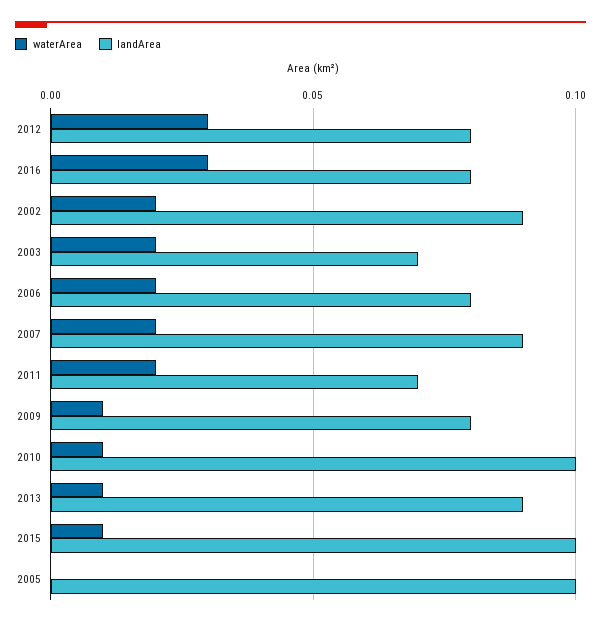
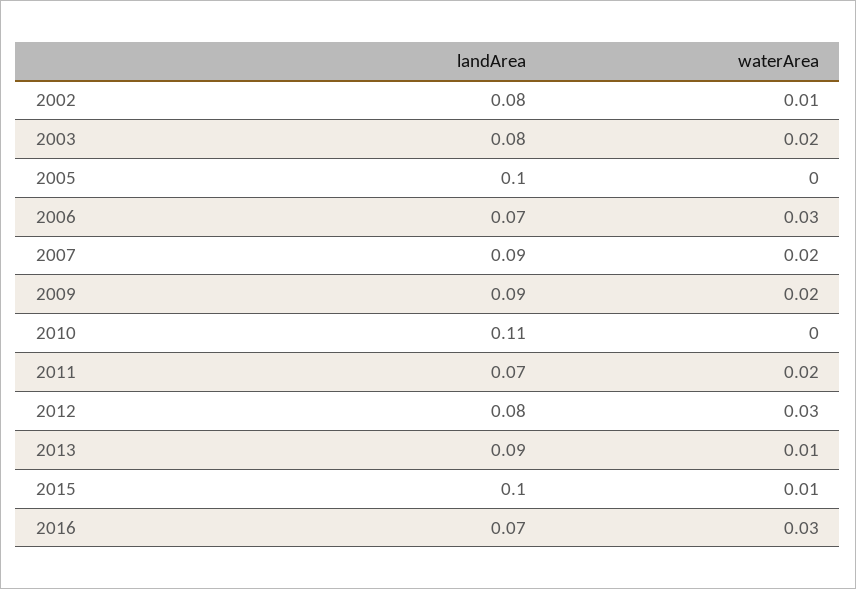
  {
    "waterArea": {
      "2012": 0.03,
      "2016": 0.03,
-     "2002": 0.02,
+     "2002": 0.01,
      "2003": 0.02,
-     "2006": 0.02,
+     "2006": 0.03,
      "2007": 0.02,
      "2011": 0.02,
-     "2009": 0.01,
+     "2009": 0.02,
-     "2010": 0.01,
+     "2010": 0,
      "2013": 0.01,
      "2015": 0.01,
      "2005": 0
    },
    "landArea": {
      "2012": 0.08,
-     "2016": 0.08,
+     "2016": 0.07,
-     "2002": 0.09,
+     "2002": 0.08,
-     "2003": 0.07,
+     "2003": 0.08,
-     "2006": 0.08,
+     "2006": 0.07,
      "2007": 0.09,
      "2011": 0.07,
-     "2009": 0.08,
+     "2009": 0.09,
-     "2010": 0.1,
+     "2010": 0.11,
      "2013": 0.09,
      "2015": 0.1,
      "2005": 0.1
    }
  }

